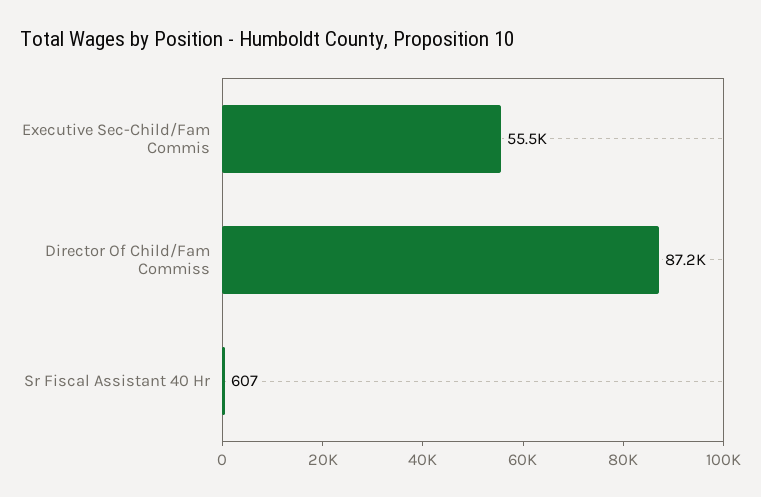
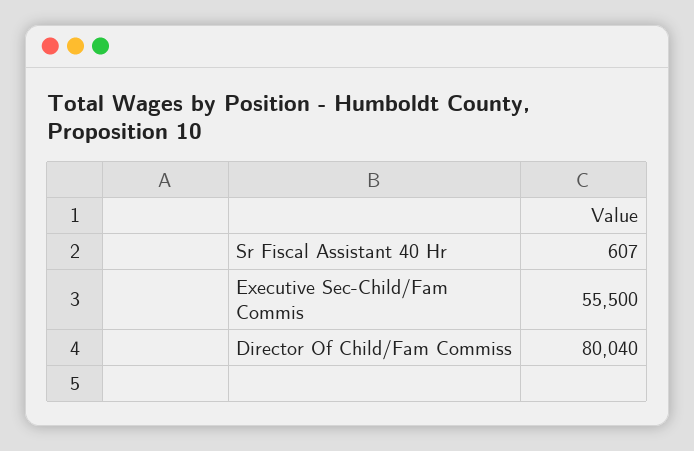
  {
    "Executive Sec-Child/Fam Commis": 55500,
-   "Director Of Child/Fam Commiss": 87200,
+   "Director Of Child/Fam Commiss": 80040,
    "Sr Fiscal Assistant 40 Hr": 607
  }

